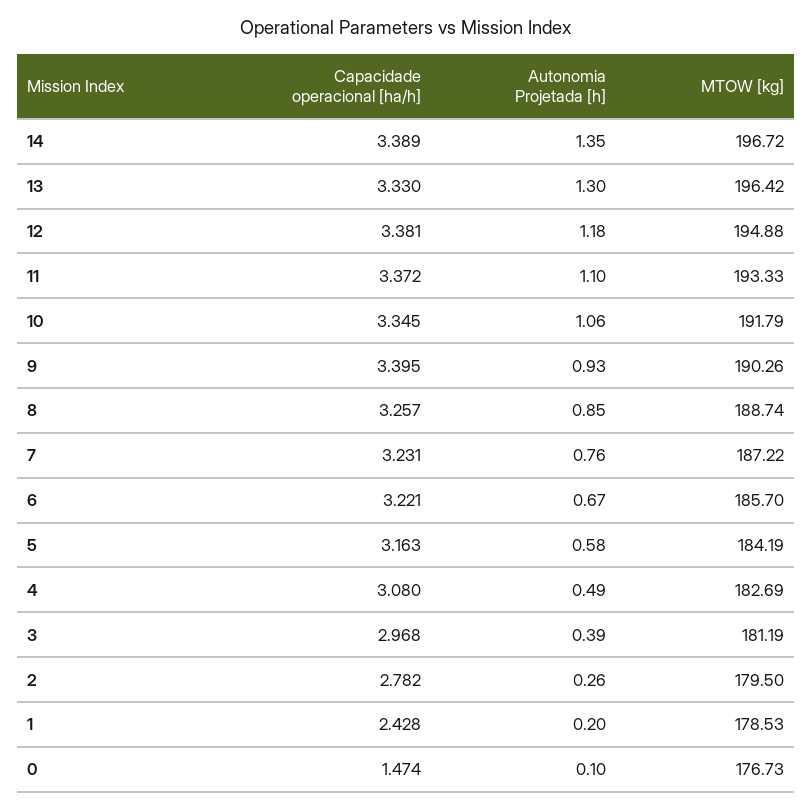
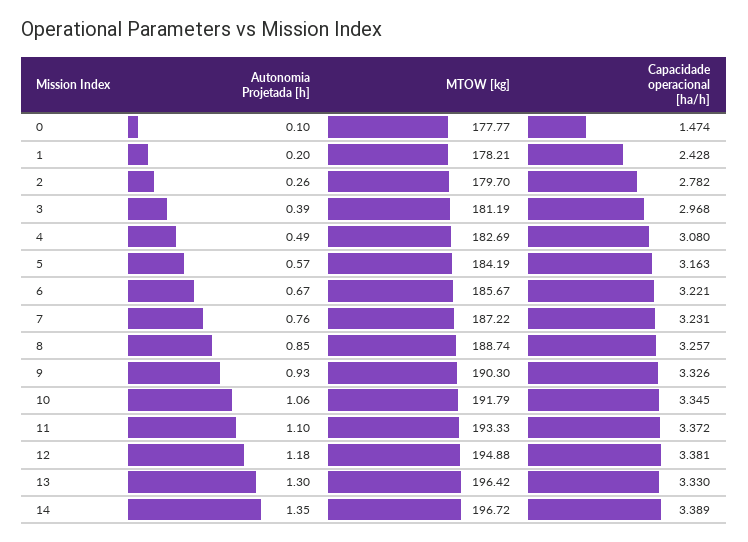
  {
    "Capacidade operacional [ha/h]": {
      "14": 3.389,
      "13": 3.33,
      "12": 3.381,
      "11": 3.372,
      "10": 3.345,
-     "9": 3.395,
+     "9": 3.326,
      "8": 3.257,
      "7": 3.231,
      "6": 3.221,
      "5": 3.163,
      "4": 3.08,
      "3": 2.968,
      "2": 2.782,
      "1": 2.428,
      "0": 1.474
    },
    "Autonomia Projetada [h]": {
      "14": 1.35,
      "13": 1.3,
      "12": 1.18,
      "11": 1.1,
      "10": 1.06,
      "9": 0.93,
      "8": 0.85,
      "7": 0.76,
      "6": 0.67,
-     "5": 0.58,
+     "5": 0.57,
      "4": 0.49,
      "3": 0.39,
      "2": 0.26,
      "1": 0.2,
      "0": 0.1
    },
    "MTOW [kg]": {
      "14": 196.72,
      "13": 196.42,
      "12": 194.88,
      "11": 193.33,
      "10": 191.79,
-     "9": 190.26,
+     "9": 190.3,
      "8": 188.74,
      "7": 187.22,
-     "6": 185.7,
+     "6": 185.67,
      "5": 184.19,
      "4": 182.69,
      "3": 181.19,
-     "2": 179.5,
+     "2": 179.7,
-     "1": 178.53,
+     "1": 178.21,
-     "0": 176.73
+     "0": 177.77
    }
  }

